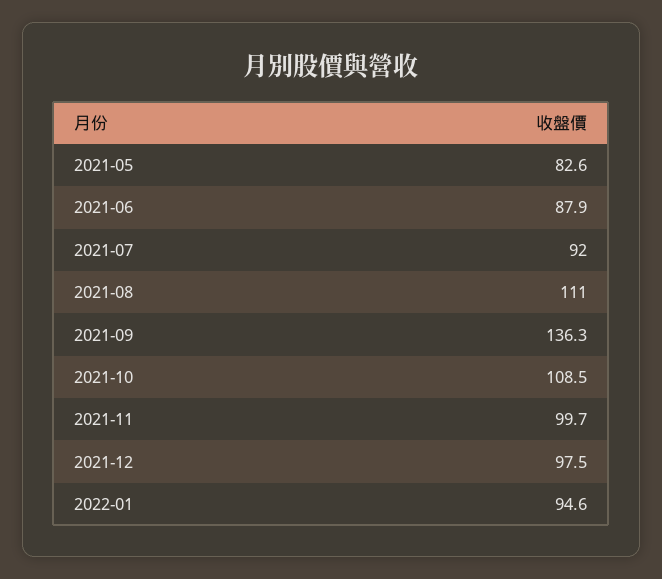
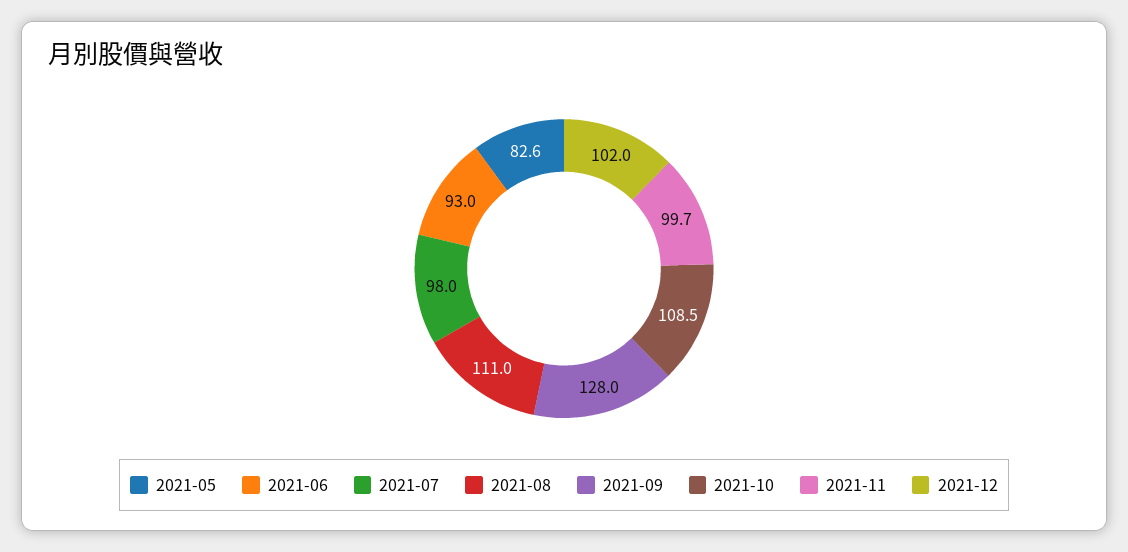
  {
    "2021-05": 82.6,
-   "2021-06": 87.9,
+   "2021-06": 93,
-   "2021-07": 92,
+   "2021-07": 98,
    "2021-08": 111,
-   "2021-09": 136.3,
+   "2021-09": 128,
    "2021-10": 108.5,
    "2021-11": 99.7,
-   "2021-12": 97.5,
+   "2021-12": 102
-   "2022-01": 94.6
  }

